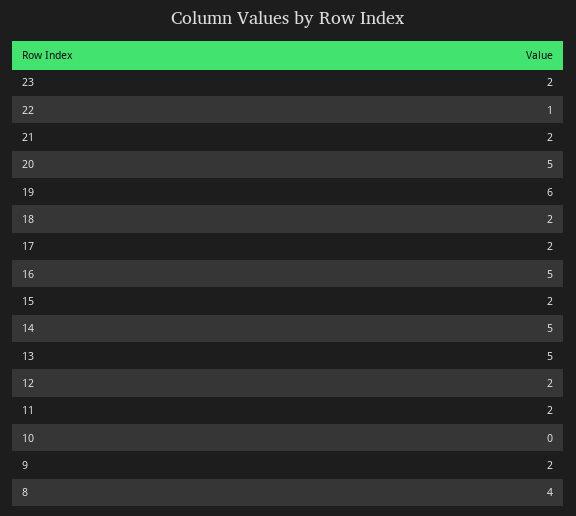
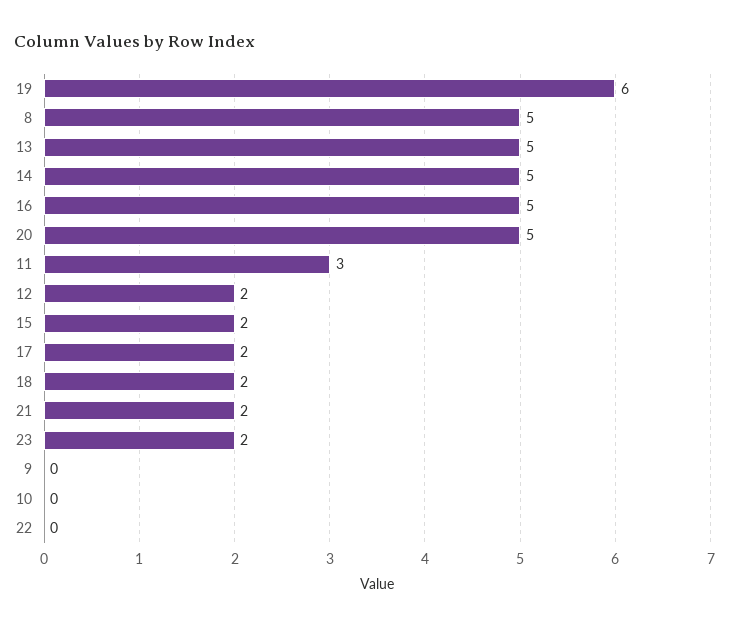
  {
    "23": 2,
-   "22": 1,
+   "22": 0,
    "21": 2,
    "20": 5,
    "19": 6,
    "18": 2,
    "17": 2,
    "16": 5,
    "15": 2,
    "14": 5,
    "13": 5,
    "12": 2,
-   "11": 2,
+   "11": 3,
    "10": 0,
-   "9": 2,
+   "9": 0,
-   "8": 4
+   "8": 5
  }

